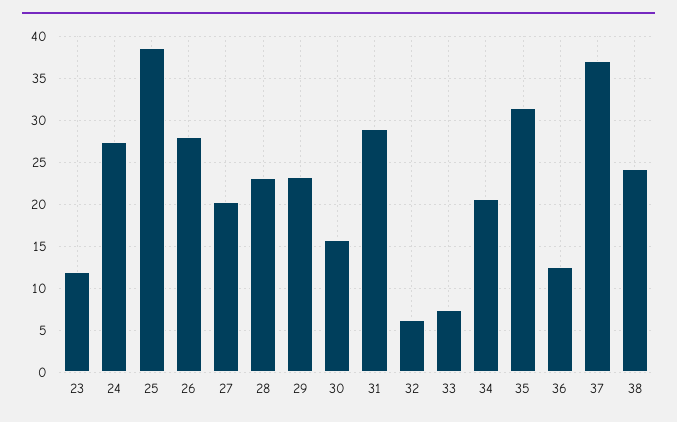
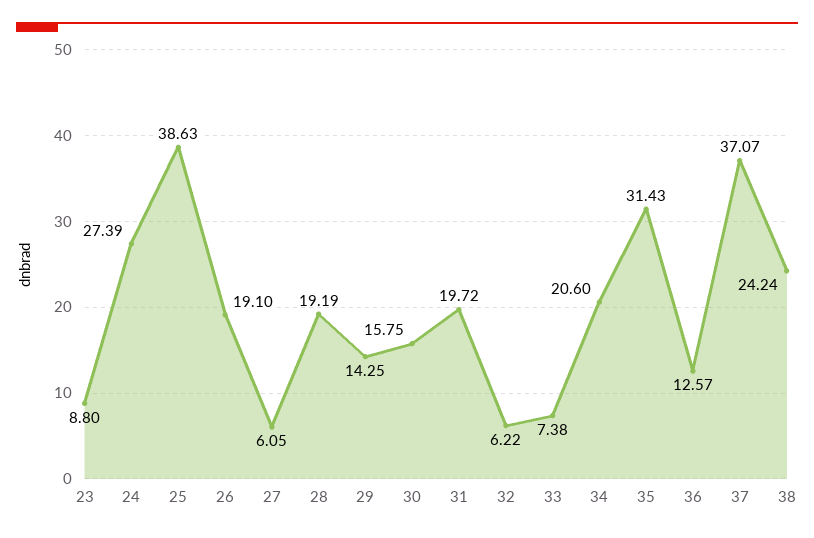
  {
-   "23": 12,
+   "23": 8.8,
    "24": 27.39,
    "25": 38.63,
-   "26": 28,
+   "26": 19.1,
-   "27": 20,
+   "27": 6.05,
-   "28": 23,
+   "28": 19.19,
-   "29": 23,
+   "29": 14.25,
    "30": 15.75,
-   "31": 29,
+   "31": 19.72,
    "32": 6.22,
    "33": 7.38,
    "34": 20.6,
    "35": 31.43,
    "36": 12.57,
    "37": 37.07,
    "38": 24.24
  }

